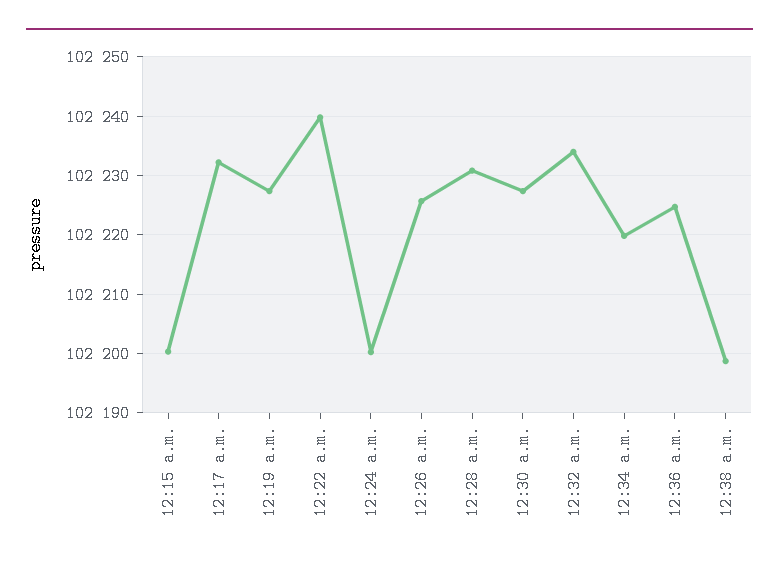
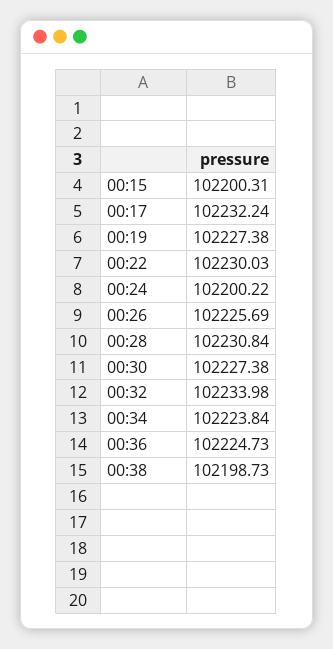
  {
    "12:15 a.m.": 102200.31,
    "12:17 a.m.": 102232.24,
    "12:19 a.m.": 102227.38,
-   "12:22 a.m.": 102240,
+   "12:22 a.m.": 102230.03,
    "12:24 a.m.": 102200.22,
    "12:26 a.m.": 102225.69,
    "12:28 a.m.": 102230.84,
    "12:30 a.m.": 102227.38,
    "12:32 a.m.": 102233.98,
-   "12:34 a.m.": 102220,
+   "12:34 a.m.": 102223.84,
    "12:36 a.m.": 102224.73,
    "12:38 a.m.": 102198.73
  }

